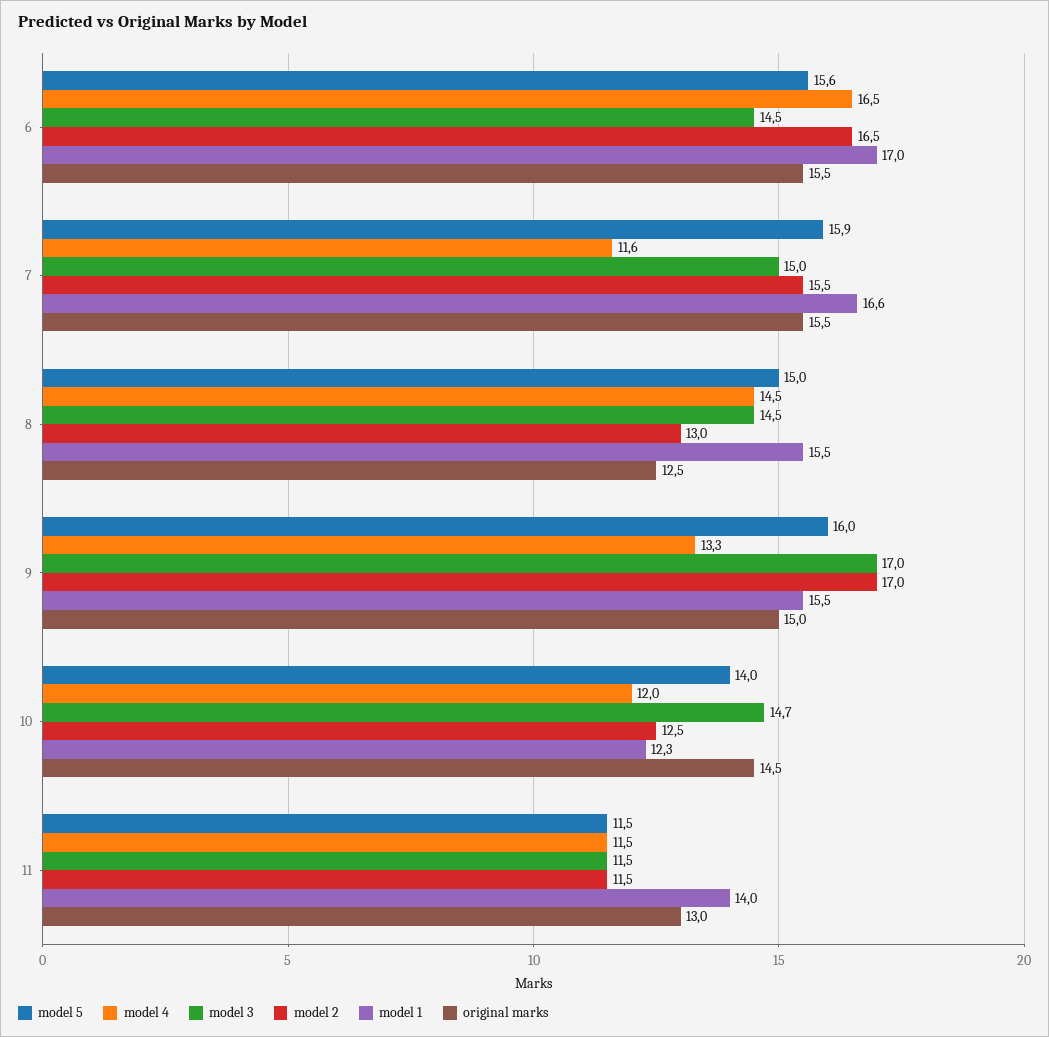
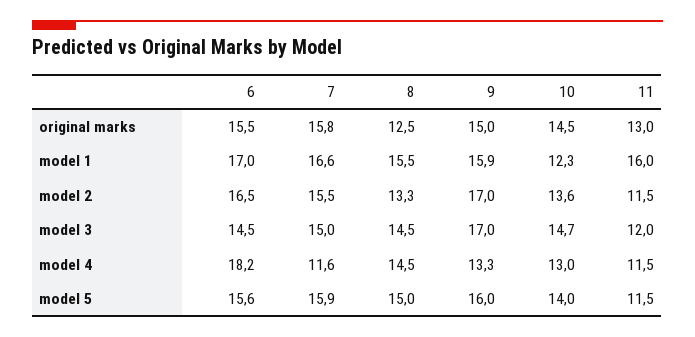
  {
    "model 5": {
      "6": 15.6,
      "7": 15.9,
      "8": 15,
      "9": 16,
      "10": 14,
      "11": 11.5
    },
    "model 4": {
-     "6": 16.5,
+     "6": 18.2,
      "7": 11.6,
      "8": 14.5,
      "9": 13.3,
-     "10": 12,
+     "10": 13,
      "11": 11.5
    },
    "model 3": {
      "6": 14.5,
      "7": 15,
      "8": 14.5,
      "9": 17,
      "10": 14.7,
-     "11": 11.5
+     "11": 12
    },
    "model 2": {
      "6": 16.5,
      "7": 15.5,
-     "8": 13,
+     "8": 13.3,
      "9": 17,
-     "10": 12.5,
+     "10": 13.6,
      "11": 11.5
    },
    "model 1": {
      "6": 17,
      "7": 16.6,
      "8": 15.5,
-     "9": 15.5,
+     "9": 15.9,
      "10": 12.3,
-     "11": 14
+     "11": 16
    },
    "original marks": {
      "6": 15.5,
-     "7": 15.5,
+     "7": 15.8,
      "8": 12.5,
      "9": 15,
      "10": 14.5,
      "11": 13
    }
  }

